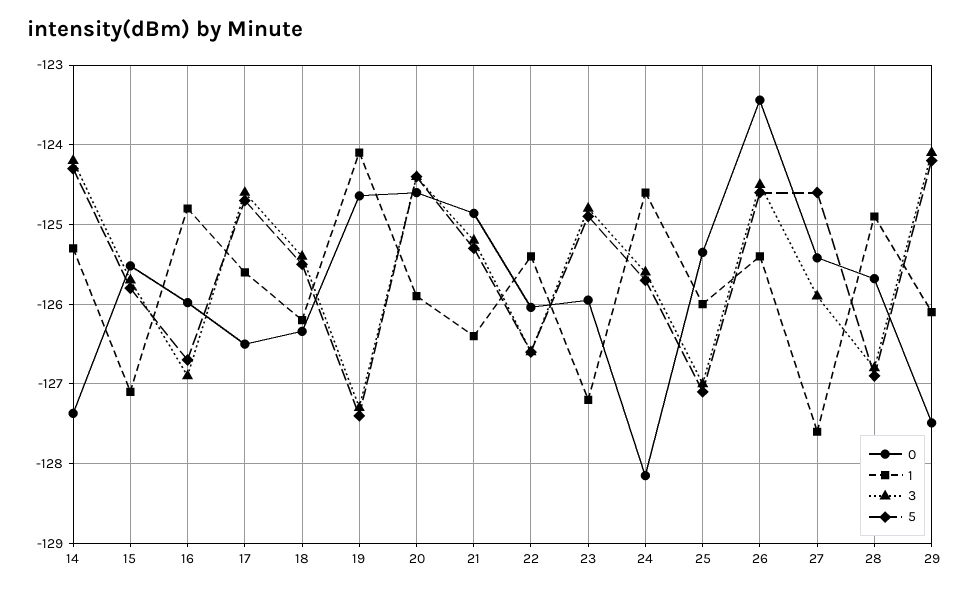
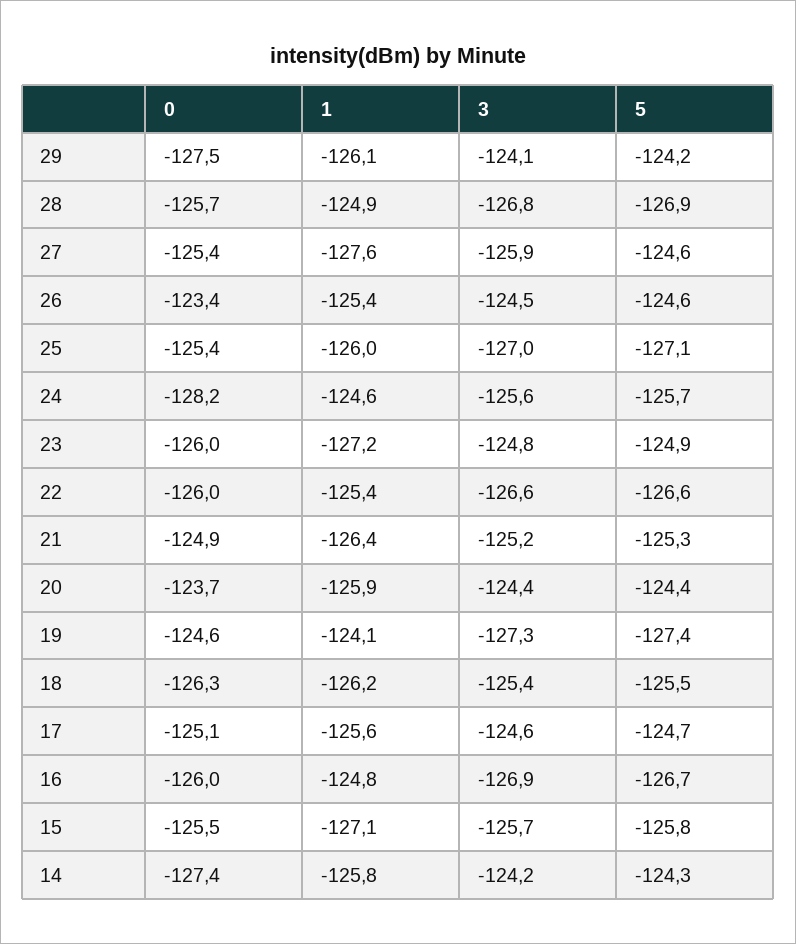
  {
    "0": {
      "14": -127.4,
      "15": -125.5,
      "16": -126,
-     "17": -126.5,
+     "17": -125.1,
      "18": -126.3,
      "19": -124.6,
-     "20": -124.6,
+     "20": -123.7,
      "21": -124.9,
      "22": -126,
      "23": -126,
      "24": -128.2,
      "25": -125.4,
      "26": -123.4,
      "27": -125.4,
      "28": -125.7,
      "29": -127.5
    },
    "1": {
-     "14": -125.3,
+     "14": -125.8,
      "15": -127.1,
      "16": -124.8,
      "17": -125.6,
      "18": -126.2,
      "19": -124.1,
      "20": -125.9,
      "21": -126.4,
      "22": -125.4,
      "23": -127.2,
      "24": -124.6,
      "25": -126,
      "26": -125.4,
      "27": -127.6,
      "28": -124.9,
      "29": -126.1
    },
    "3": {
      "14": -124.2,
      "15": -125.7,
      "16": -126.9,
      "17": -124.6,
      "18": -125.4,
      "19": -127.3,
      "20": -124.4,
      "21": -125.2,
      "22": -126.6,
      "23": -124.8,
      "24": -125.6,
      "25": -127,
      "26": -124.5,
      "27": -125.9,
      "28": -126.8,
      "29": -124.1
    },
    "5": {
      "14": -124.3,
      "15": -125.8,
      "16": -126.7,
      "17": -124.7,
      "18": -125.5,
      "19": -127.4,
      "20": -124.4,
      "21": -125.3,
      "22": -126.6,
      "23": -124.9,
      "24": -125.7,
      "25": -127.1,
      "26": -124.6,
      "27": -124.6,
      "28": -126.9,
      "29": -124.2
    }
  }

